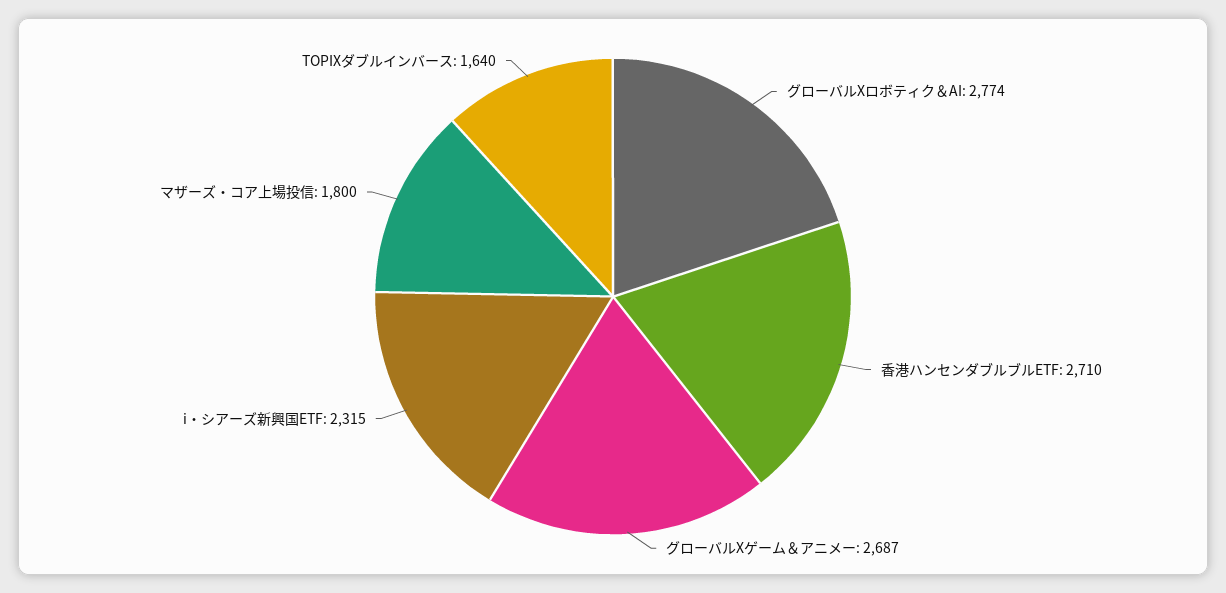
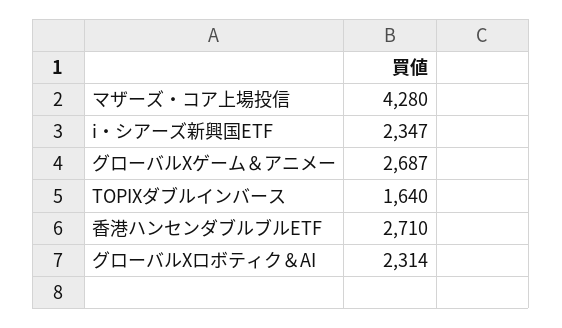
  {
-   "グローバルXロボティク＆AI": 2774,
+   "グローバルXロボティク＆AI": 2314,
    "香港ハンセンダブルブルETF": 2710,
    "グローバルXゲーム＆アニメー": 2687,
-   "i・シアーズ新興国ETF": 2315,
+   "i・シアーズ新興国ETF": 2347,
-   "マザーズ・コア上場投信": 1800,
+   "マザーズ・コア上場投信": 4280,
    "TOPIXダブルインバース": 1640
  }

